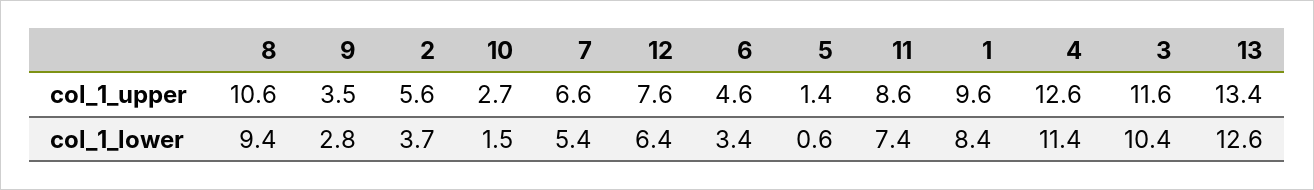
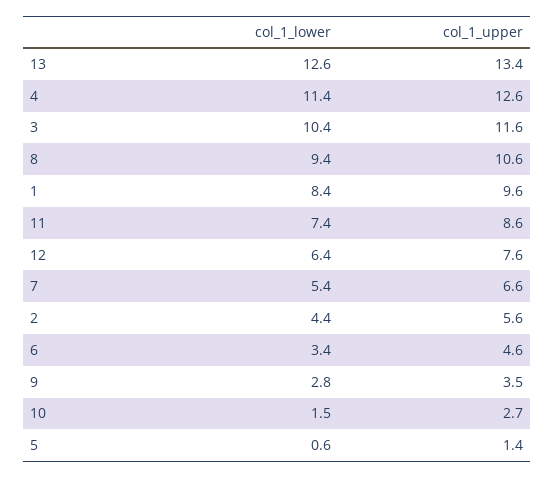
  {
    "8": {
      "col_1_upper": 10.6,
      "col_1_lower": 9.4
    },
    "9": {
      "col_1_upper": 3.5,
      "col_1_lower": 2.8
    },
    "2": {
      "col_1_upper": 5.6,
-     "col_1_lower": 3.7
+     "col_1_lower": 4.4
    },
    "10": {
      "col_1_upper": 2.7,
      "col_1_lower": 1.5
    },
    "7": {
      "col_1_upper": 6.6,
      "col_1_lower": 5.4
    },
    "12": {
      "col_1_upper": 7.6,
      "col_1_lower": 6.4
    },
    "6": {
      "col_1_upper": 4.6,
      "col_1_lower": 3.4
    },
    "5": {
      "col_1_upper": 1.4,
      "col_1_lower": 0.6
    },
    "11": {
      "col_1_upper": 8.6,
      "col_1_lower": 7.4
    },
    "1": {
      "col_1_upper": 9.6,
      "col_1_lower": 8.4
    },
    "4": {
      "col_1_upper": 12.6,
      "col_1_lower": 11.4
    },
    "3": {
      "col_1_upper": 11.6,
      "col_1_lower": 10.4
    },
    "13": {
      "col_1_upper": 13.4,
      "col_1_lower": 12.6
    }
  }

